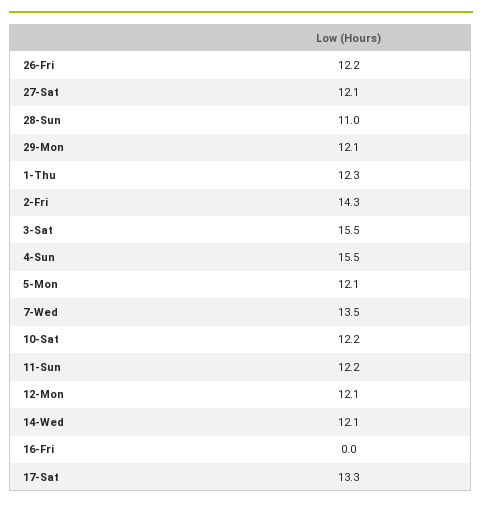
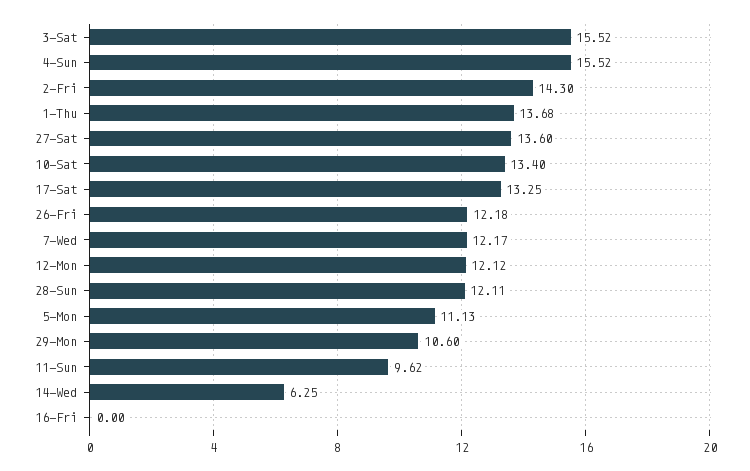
  {
    "26-Fri": 12.18,
-   "27-Sat": 12.1,
+   "27-Sat": 13.6,
-   "28-Sun": 11,
+   "28-Sun": 12.11,
-   "29-Mon": 12.1,
+   "29-Mon": 10.6,
-   "1-Thu": 12.3,
+   "1-Thu": 13.68,
    "2-Fri": 14.3,
    "3-Sat": 15.52,
    "4-Sun": 15.52,
-   "5-Mon": 12.1,
+   "5-Mon": 11.13,
-   "7-Wed": 13.5,
+   "7-Wed": 12.17,
-   "10-Sat": 12.2,
+   "10-Sat": 13.4,
-   "11-Sun": 12.2,
+   "11-Sun": 9.62,
    "12-Mon": 12.12,
-   "14-Wed": 12.1,
+   "14-Wed": 6.25,
    "16-Fri": 0,
    "17-Sat": 13.25
  }

